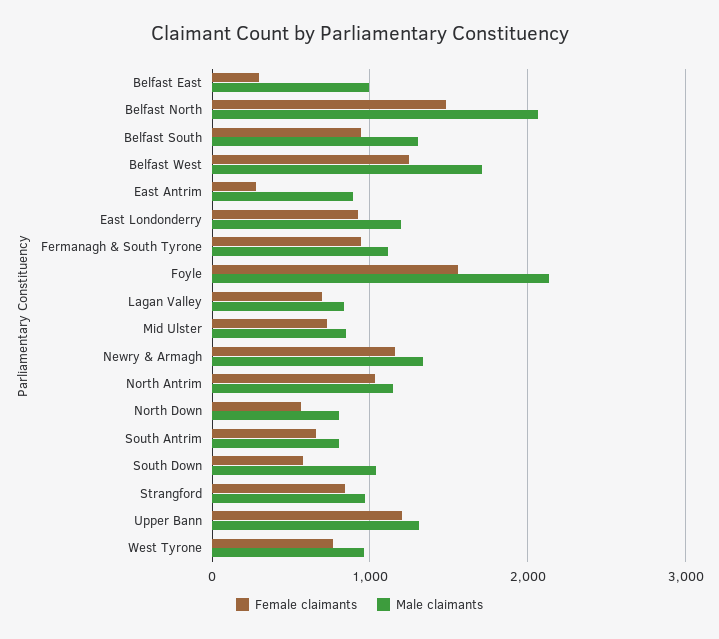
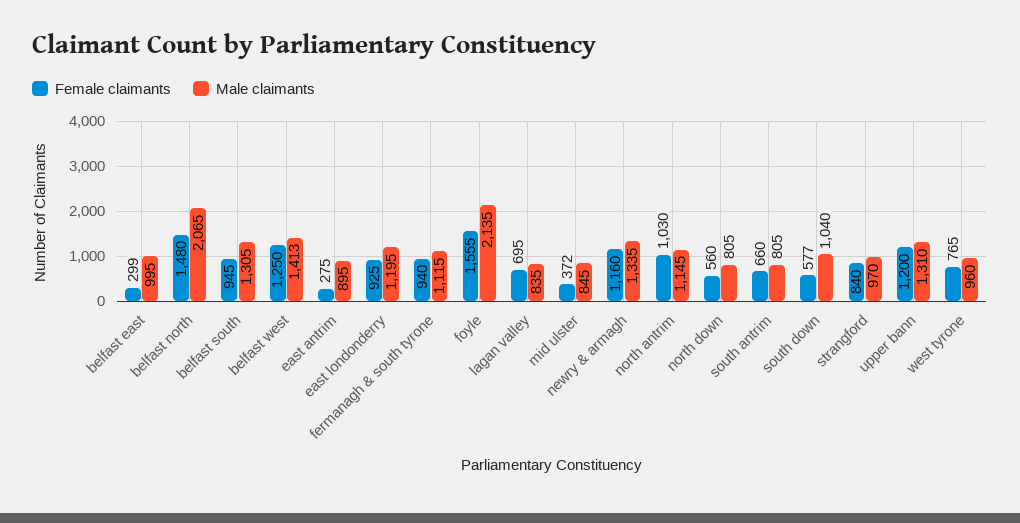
  {
    "Female claimants": {
      "Belfast East": 299,
      "Belfast North": 1480,
      "Belfast South": 945,
      "Belfast West": 1250,
      "East Antrim": 275,
      "East Londonderry": 925,
      "Fermanagh & South Tyrone": 940,
      "Foyle": 1555,
      "Lagan Valley": 695,
-     "Mid Ulster": 700,
+     "Mid Ulster": 372,
      "Newry & Armagh": 1160,
      "North Antrim": 1030,
      "North Down": 560,
      "South Antrim": 660,
      "South Down": 577,
      "Strangford": 840,
      "Upper Bann": 1200,
      "West Tyrone": 765
    },
    "Male claimants": {
      "Belfast East": 995,
      "Belfast North": 2065,
      "Belfast South": 1305,
-     "Belfast West": 1700,
+     "Belfast West": 1413,
      "East Antrim": 895,
      "East Londonderry": 1195,
      "Fermanagh & South Tyrone": 1115,
      "Foyle": 2135,
      "Lagan Valley": 835,
      "Mid Ulster": 845,
      "Newry & Armagh": 1335,
      "North Antrim": 1145,
      "North Down": 805,
      "South Antrim": 805,
      "South Down": 1040,
      "Strangford": 970,
      "Upper Bann": 1310,
      "West Tyrone": 960
    }
  }

